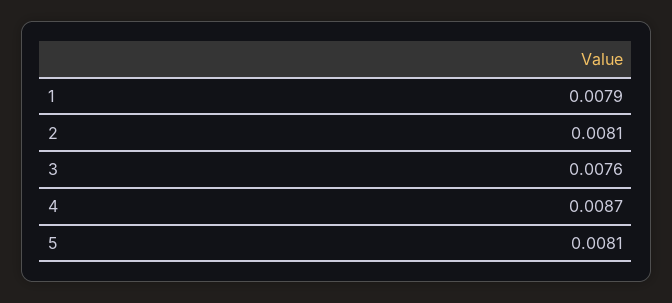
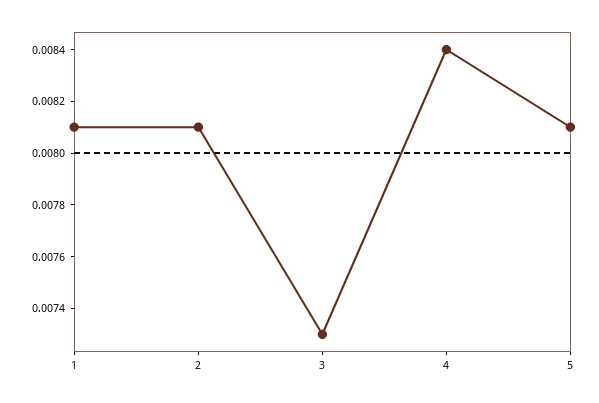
  {
-   "1": 0.0079,
+   "1": 0.0081,
    "2": 0.0081,
-   "3": 0.0076,
+   "3": 0.0073,
-   "4": 0.0087,
+   "4": 0.0084,
    "5": 0.0081
  }

